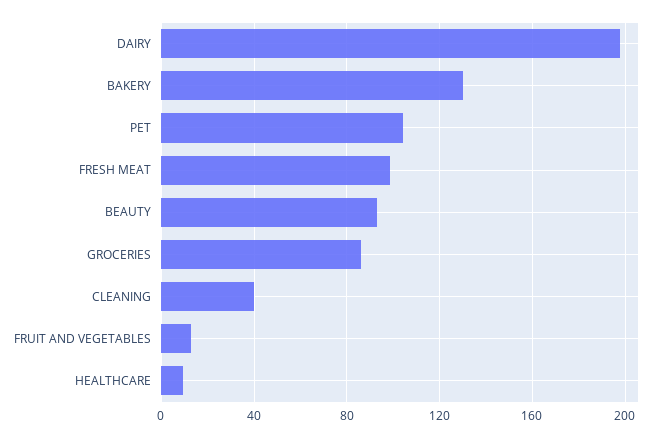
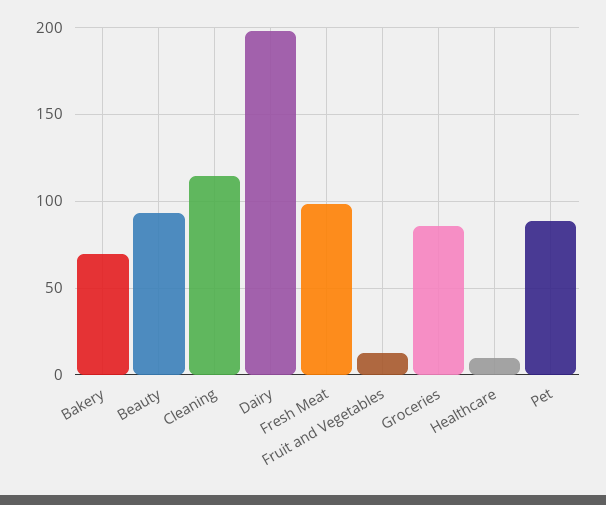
  {
    "DAIRY": 200,
-   "BAKERY": 130,
+   "BAKERY": 70,
-   "PET": 105,
+   "PET": 90,
    "FRESH MEAT": 100,
    "BEAUTY": 95,
    "GROCERIES": 85,
-   "CLEANING": 40,
+   "CLEANING": 115,
    "FRUIT AND VEGETABLES": 15,
    "HEALTHCARE": 10
  }

